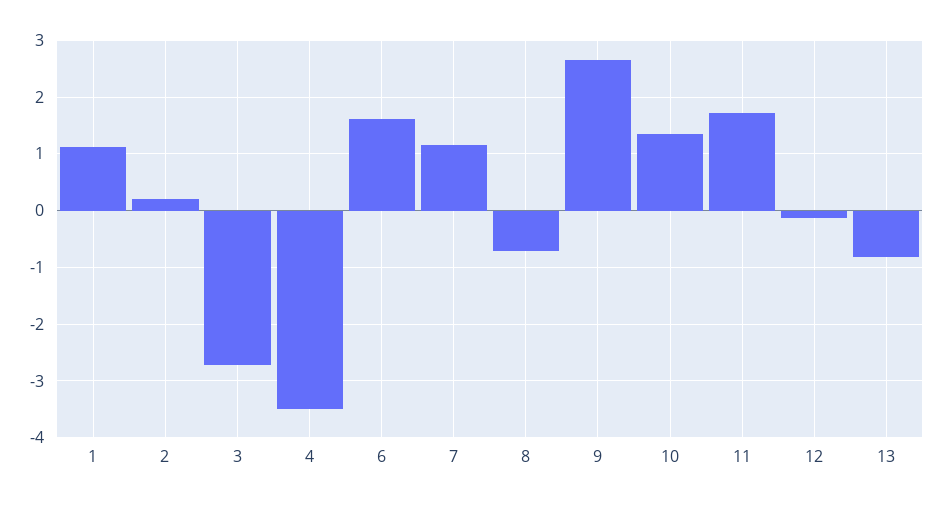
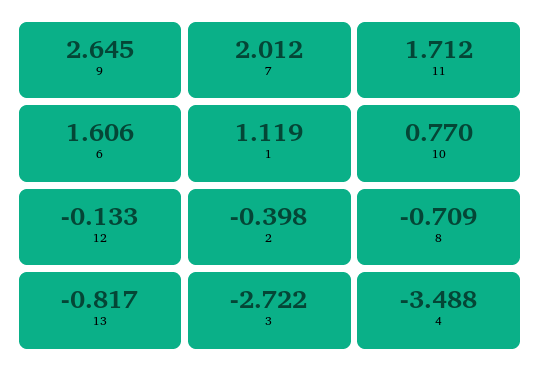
  {
    "1": 1.119,
-   "2": 0.2,
+   "2": -0.398,
    "3": -2.722,
    "4": -3.488,
    "6": 1.606,
-   "7": 1.2,
+   "7": 2.012,
    "8": -0.709,
    "9": 2.645,
-   "10": 1.4,
+   "10": 0.77,
    "11": 1.712,
    "12": -0.133,
    "13": -0.817
  }

